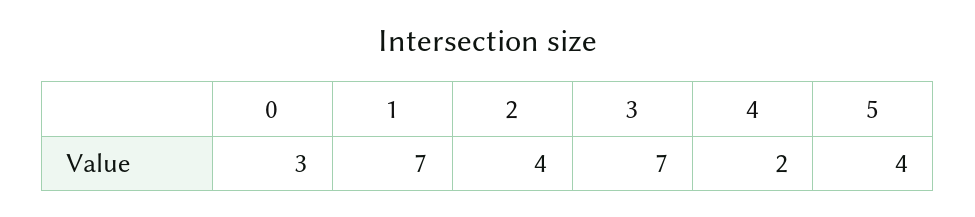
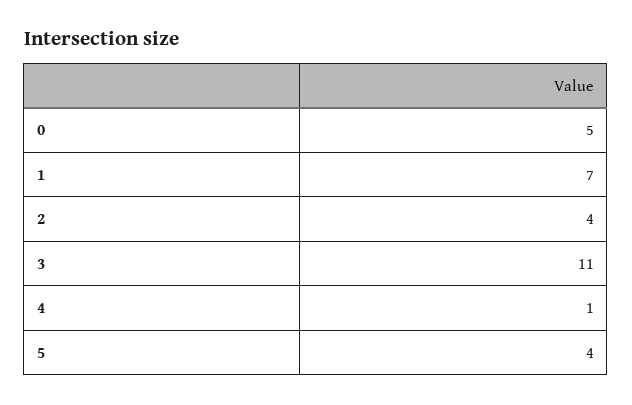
  {
-   "0": 3,
+   "0": 5,
    "1": 7,
    "2": 4,
-   "3": 7,
+   "3": 11,
-   "4": 2,
+   "4": 1,
    "5": 4
  }

